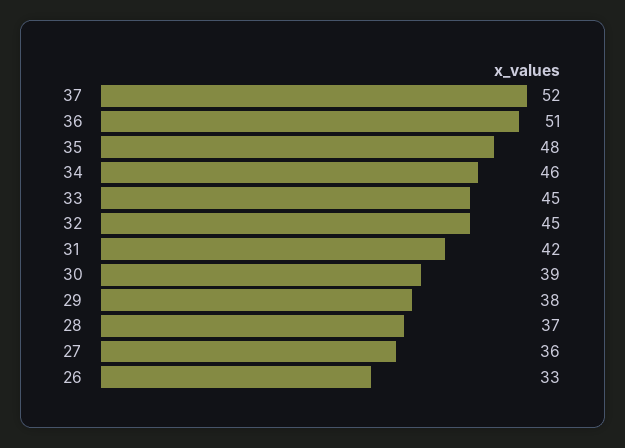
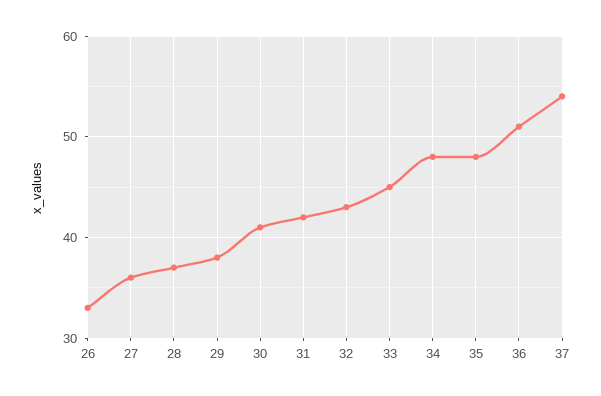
  {
-   "37": 52,
+   "37": 54,
    "36": 51,
    "35": 48,
-   "34": 46,
+   "34": 48,
    "33": 45,
-   "32": 45,
+   "32": 43,
    "31": 42,
-   "30": 39,
+   "30": 41,
    "29": 38,
    "28": 37,
    "27": 36,
    "26": 33
  }

